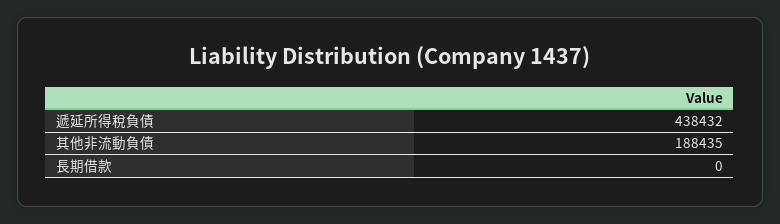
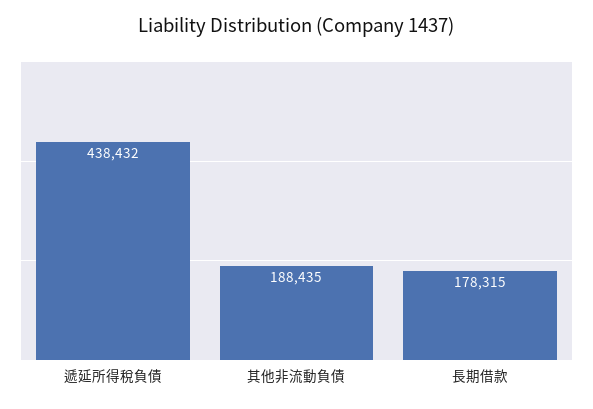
  {
    "遞延所得稅負債": 438432,
    "其他非流動負債": 188435,
-   "長期借款": 0
+   "長期借款": 178315
  }

